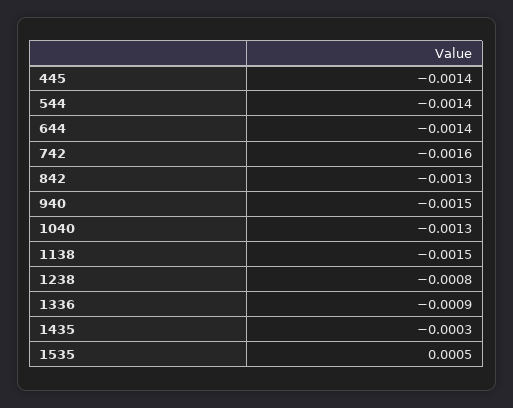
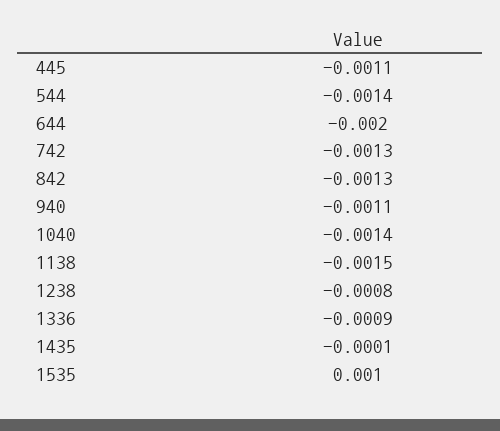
  {
-   "445": -0.0014,
+   "445": -0.0011,
    "544": -0.0014,
-   "644": -0.0014,
+   "644": -0.002,
-   "742": -0.0016,
+   "742": -0.0013,
    "842": -0.0013,
-   "940": -0.0015,
+   "940": -0.0011,
-   "1040": -0.0013,
+   "1040": -0.0014,
    "1138": -0.0015,
    "1238": -0.0008,
    "1336": -0.0009,
-   "1435": -0.0003,
+   "1435": -0.0001,
-   "1535": 0.0005
+   "1535": 0.001
  }

